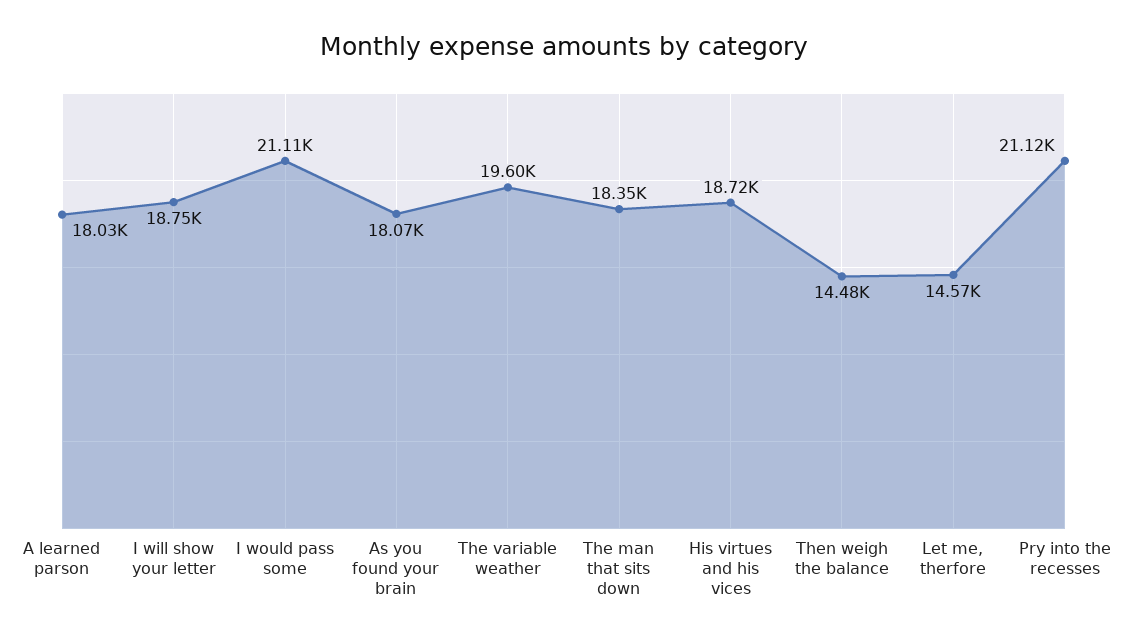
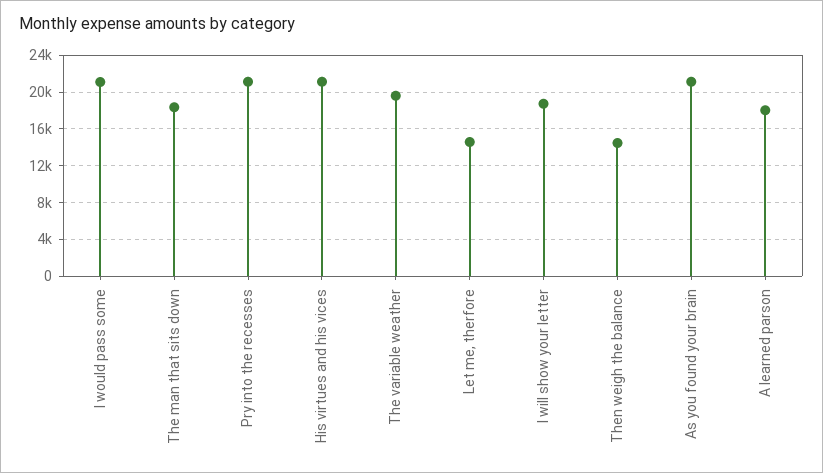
  {
    "A learned parson": 18030,
    "I will show your letter": 18750,
    "I would pass some": 21110,
-   "As you found your brain": 18070,
+   "As you found your brain": 21000,
    "The variable weather": 19600,
    "The man that sits down": 18350,
-   "His virtues and his vices": 18720,
+   "His virtues and his vices": 21000,
    "Then weigh the balance": 14480,
    "Let me, therfore": 14570,
    "Pry into the recesses": 21120
  }

